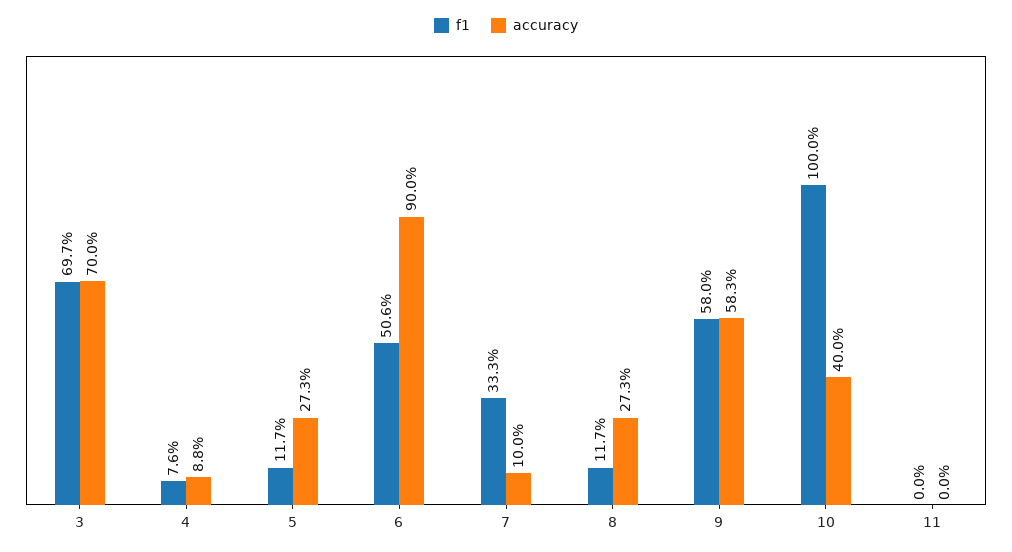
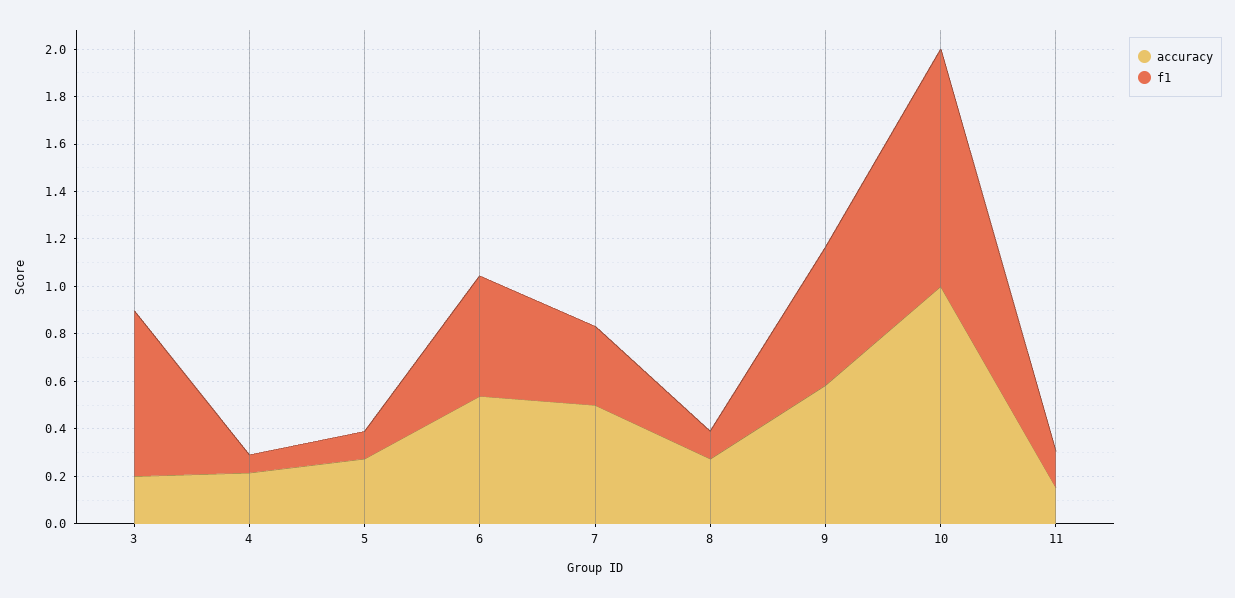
  {
    "f1": {
      "3": 0.697,
      "4": 0.076,
      "5": 0.117,
      "6": 0.506,
      "7": 0.333,
      "8": 0.117,
      "9": 0.58,
      "10": 1,
-     "11": 0
+     "11": 0.15
    },
    "accuracy": {
-     "3": 0.7,
+     "3": 0.2,
-     "4": 0.088,
+     "4": 0.2,
      "5": 0.273,
-     "6": 0.9,
+     "6": 0.55,
-     "7": 0.1,
+     "7": 0.5,
      "8": 0.273,
      "9": 0.583,
-     "10": 0.4,
+     "10": 1,
-     "11": 0
+     "11": 0.15
    }
  }

